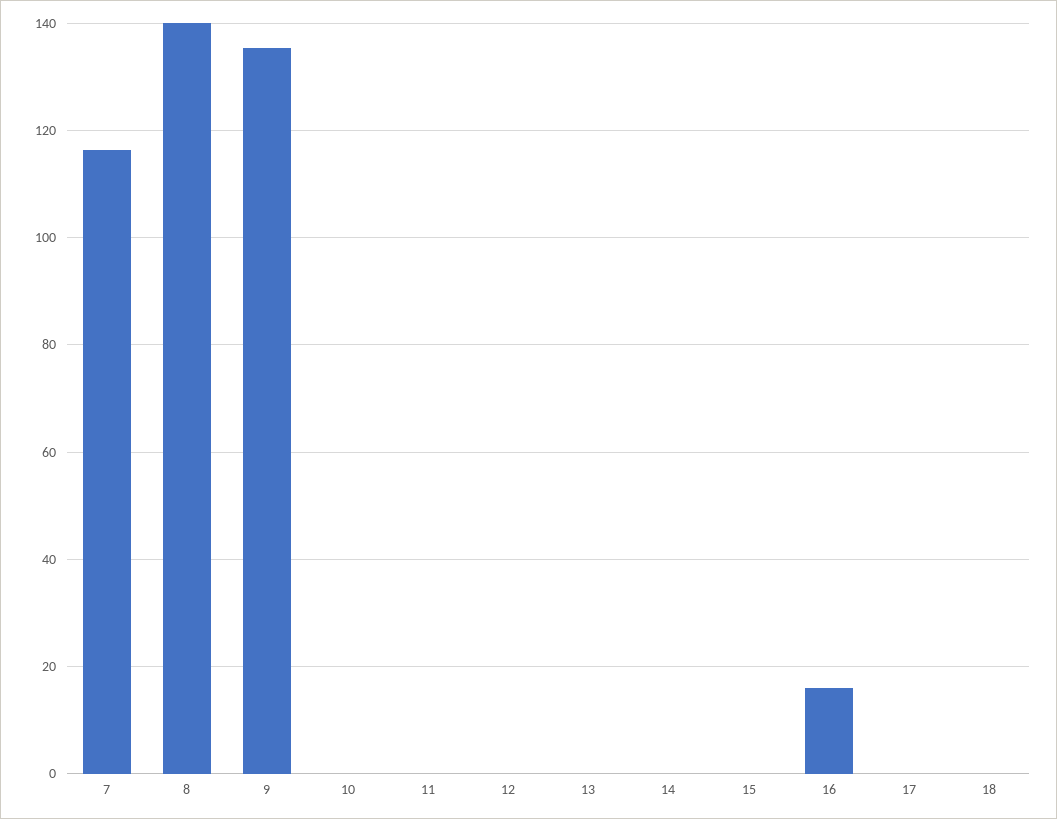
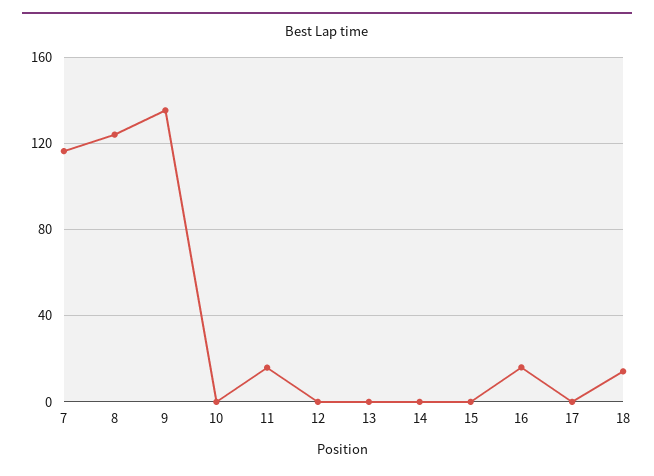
  {
    "7": 116,
-   "8": 140,
+   "8": 125,
    "9": 136,
    "10": 0,
-   "11": 0,
+   "11": 15,
    "12": 0,
    "13": 0,
    "14": 0,
    "15": 0,
    "16": 16,
    "17": 0,
-   "18": 0
+   "18": 15
  }

